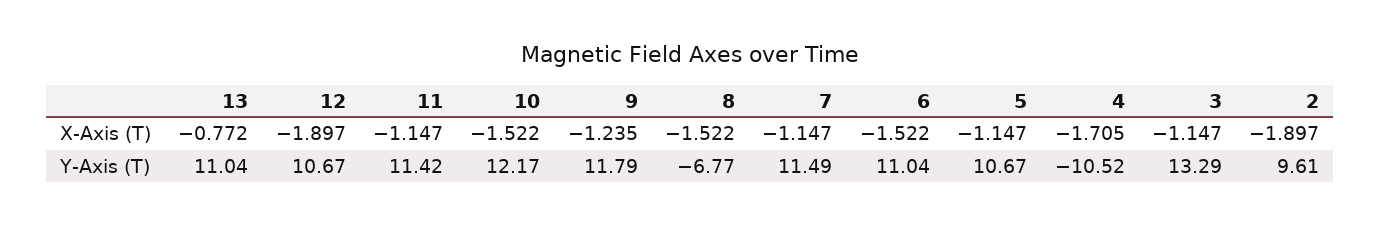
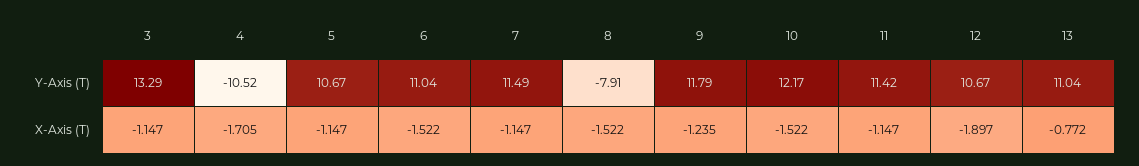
  {
    "13": {
      "X-Axis (T)": -0.772,
      "Y-Axis (T)": 11.04
    },
    "12": {
      "X-Axis (T)": -1.897,
      "Y-Axis (T)": 10.67
    },
    "11": {
      "X-Axis (T)": -1.147,
      "Y-Axis (T)": 11.42
    },
    "10": {
      "X-Axis (T)": -1.522,
      "Y-Axis (T)": 12.17
    },
    "9": {
      "X-Axis (T)": -1.235,
      "Y-Axis (T)": 11.79
    },
    "8": {
      "X-Axis (T)": -1.522,
-     "Y-Axis (T)": -6.77
+     "Y-Axis (T)": -7.91
    },
    "7": {
      "X-Axis (T)": -1.147,
      "Y-Axis (T)": 11.49
    },
    "6": {
      "X-Axis (T)": -1.522,
      "Y-Axis (T)": 11.04
    },
    "5": {
      "X-Axis (T)": -1.147,
      "Y-Axis (T)": 10.67
    },
    "4": {
      "X-Axis (T)": -1.705,
      "Y-Axis (T)": -10.52
    },
    "3": {
      "X-Axis (T)": -1.147,
      "Y-Axis (T)": 13.29
-   },
+   }
-   "2": {
-     "X-Axis (T)": -1.897,
-     "Y-Axis (T)": 9.61
-   }
  }

